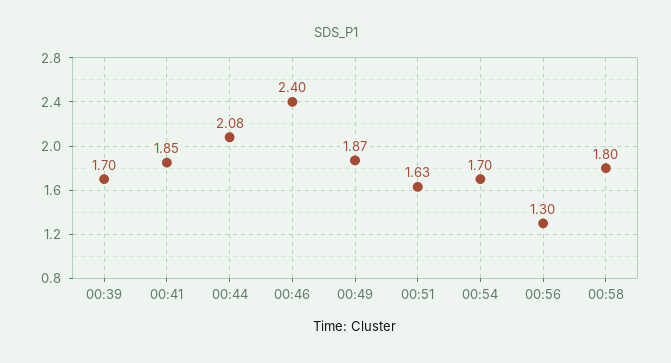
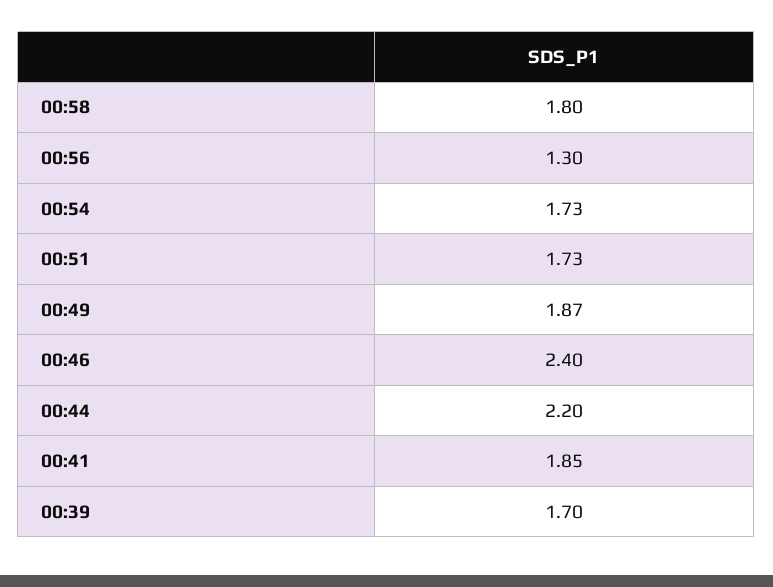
  {
    "00:39": 1.7,
    "00:41": 1.85,
-   "00:44": 2.08,
+   "00:44": 2.2,
    "00:46": 2.4,
    "00:49": 1.87,
-   "00:51": 1.63,
+   "00:51": 1.73,
-   "00:54": 1.7,
+   "00:54": 1.73,
    "00:56": 1.3,
    "00:58": 1.8
  }

